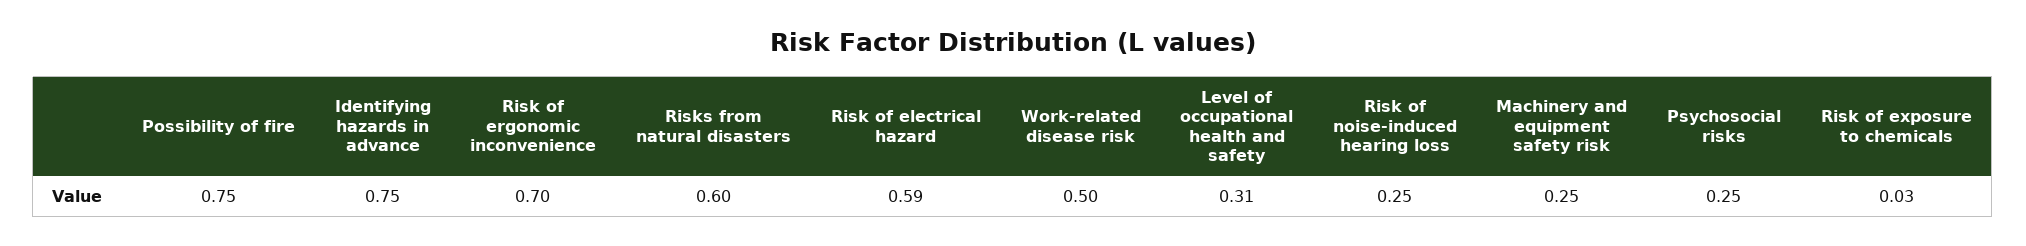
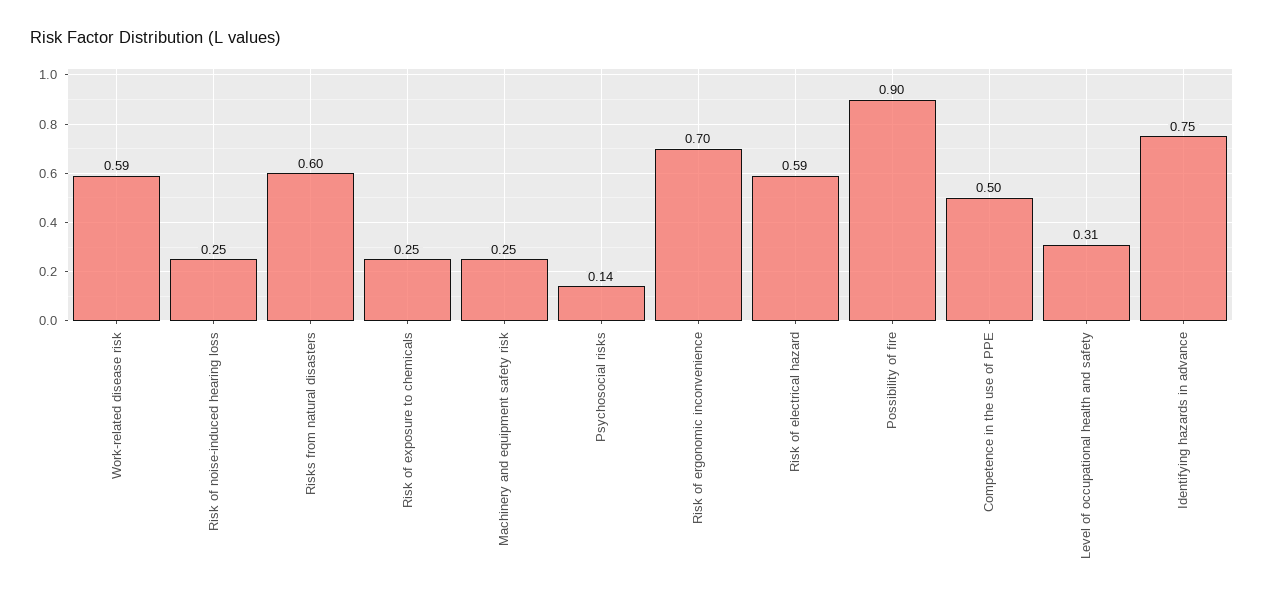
  {
-   "Possibility of fire": 0.75,
+   "Possibility of fire": 0.9,
    "Identifying hazards in advance": 0.75,
    "Risk of ergonomic inconvenience": 0.7,
    "Risks from natural disasters": 0.6,
    "Risk of electrical hazard": 0.59,
-   "Work-related disease risk": 0.5,
+   "Work-related disease risk": 0.59,
    "Level of occupational health and safety": 0.31,
    "Risk of noise-induced hearing loss": 0.25,
    "Machinery and equipment safety risk": 0.25,
-   "Psychosocial risks": 0.25,
+   "Psychosocial risks": 0.14,
-   "Risk of exposure to chemicals": 0.03
+   "Risk of exposure to chemicals": 0.25,
+   "Competence in the use of PPE": 0.5
  }

